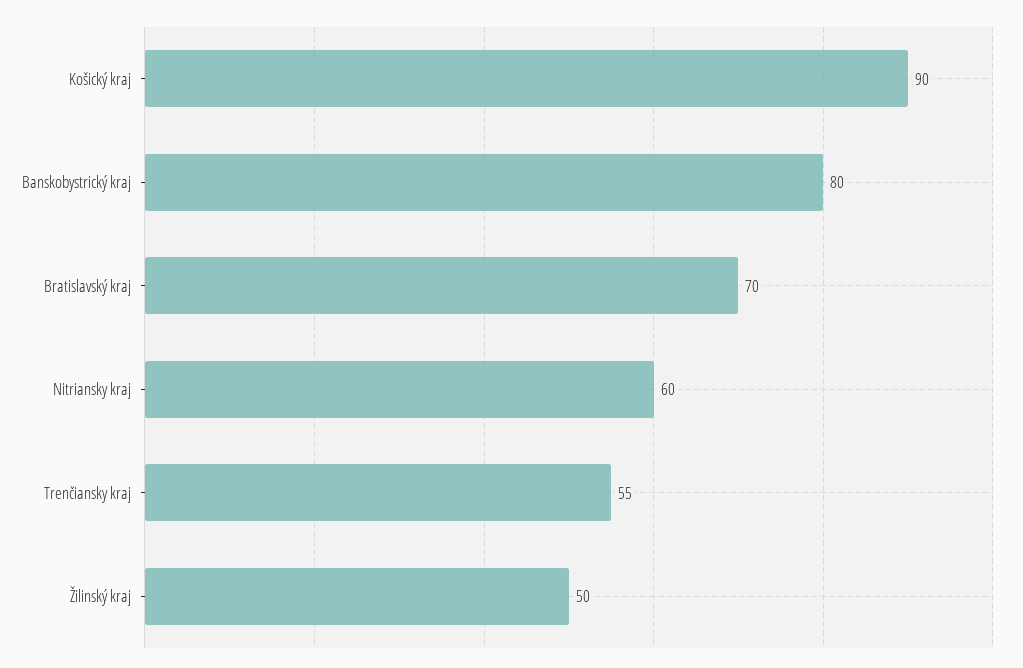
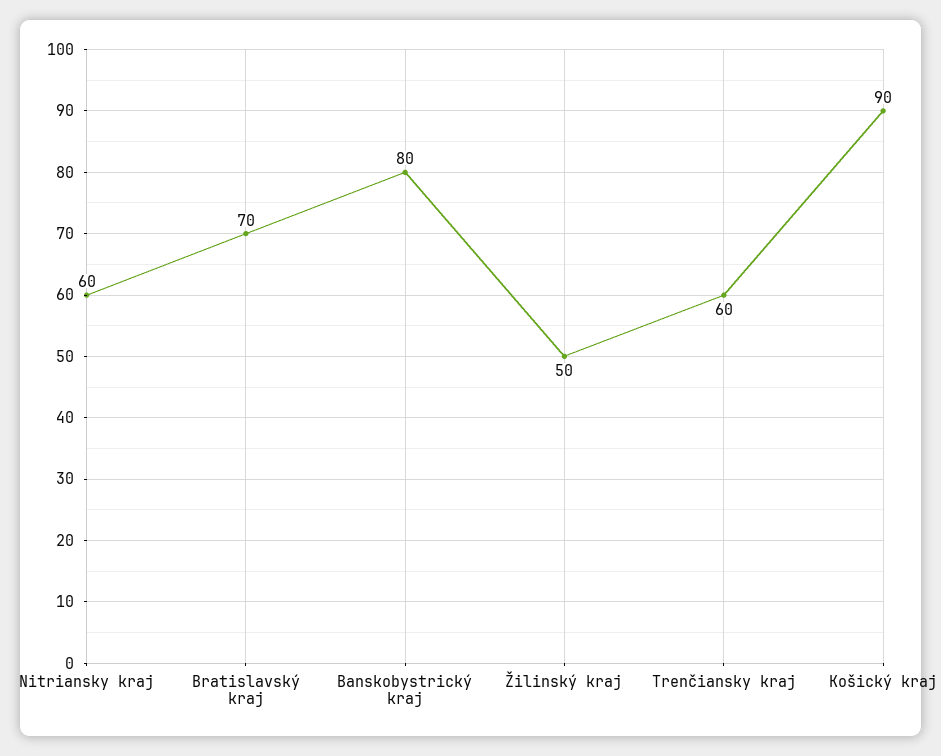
  {
    "Košický kraj": 90,
    "Banskobystrický kraj": 80,
    "Bratislavský kraj": 70,
    "Nitriansky kraj": 60,
-   "Trenčiansky kraj": 55,
+   "Trenčiansky kraj": 60,
    "Žilinský kraj": 50
  }

